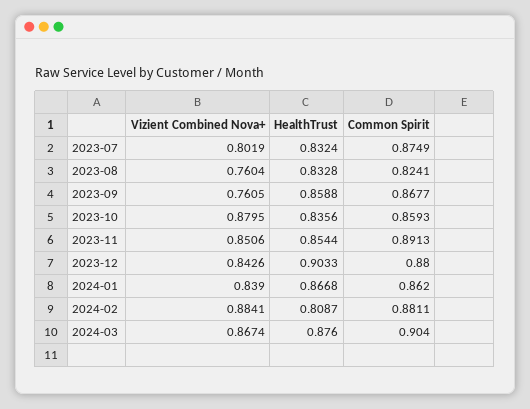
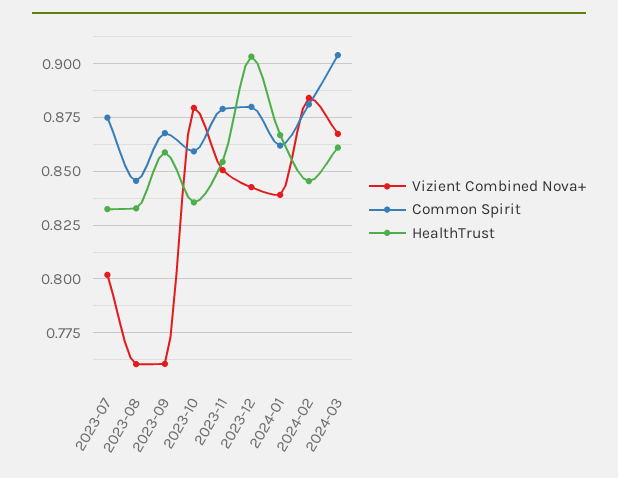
  {
    "Vizient Combined Nova+": {
      "2023-07": 0.8019,
      "2023-08": 0.7604,
      "2023-09": 0.7605,
      "2023-10": 0.8795,
      "2023-11": 0.8506,
      "2023-12": 0.8426,
      "2024-01": 0.839,
      "2024-02": 0.8841,
      "2024-03": 0.8674
    },
    "HealthTrust": {
      "2023-07": 0.8324,
      "2023-08": 0.8328,
      "2023-09": 0.8588,
      "2023-10": 0.8356,
      "2023-11": 0.8544,
      "2023-12": 0.9033,
      "2024-01": 0.8668,
-     "2024-02": 0.8087,
+     "2024-02": 0.845,
-     "2024-03": 0.876
+     "2024-03": 0.86
    },
    "Common Spirit": {
      "2023-07": 0.8749,
-     "2023-08": 0.8241,
+     "2023-08": 0.845,
      "2023-09": 0.8677,
      "2023-10": 0.8593,
-     "2023-11": 0.8913,
+     "2023-11": 0.88,
      "2023-12": 0.88,
      "2024-01": 0.862,
      "2024-02": 0.8811,
      "2024-03": 0.904
    }
  }

